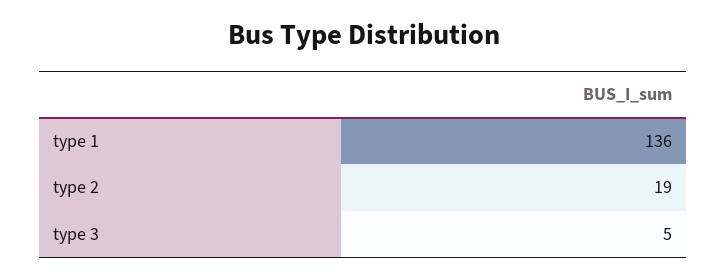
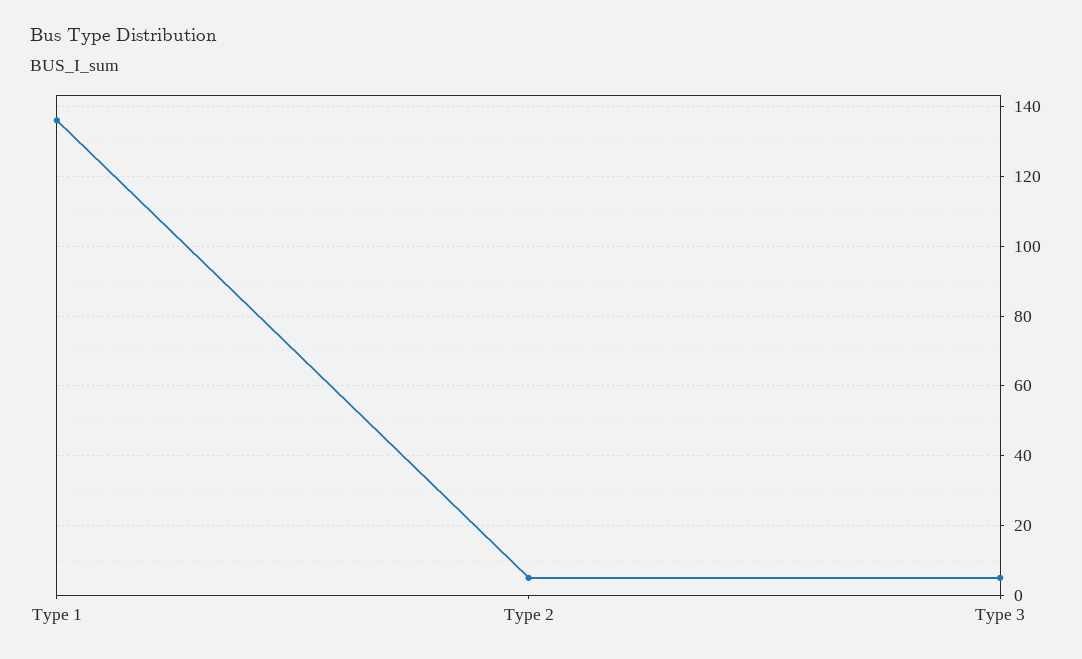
  {
    "type 1": 136,
-   "type 2": 19,
+   "type 2": 5,
    "type 3": 5
  }

